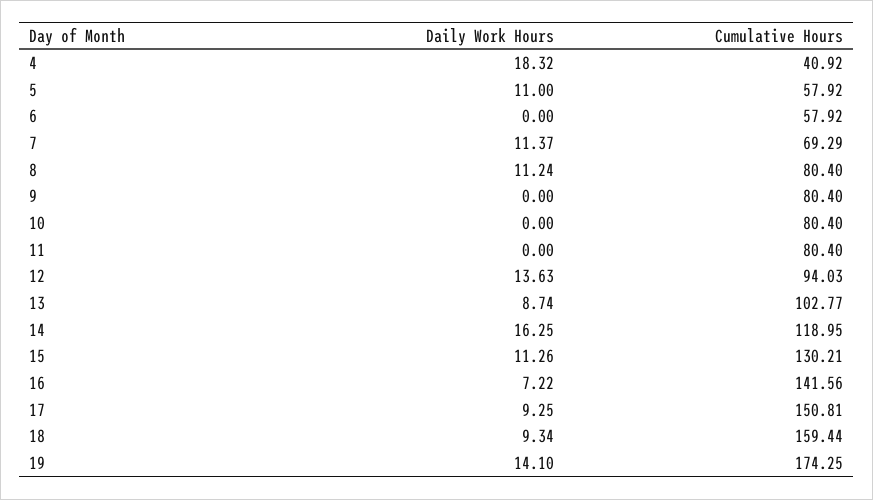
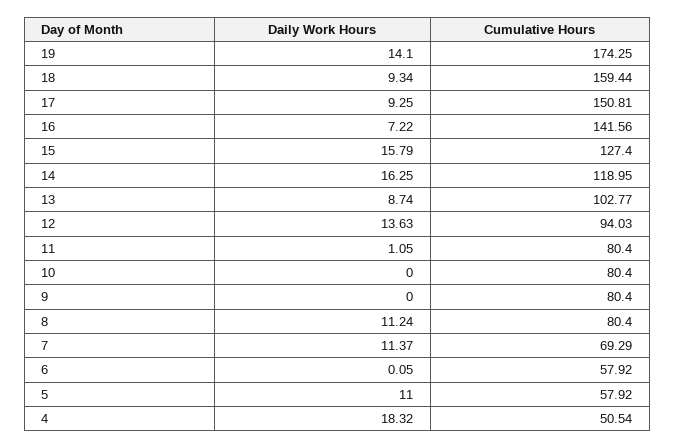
  {
    "Daily Work Hours": {
      "4": 18.32,
      "5": 11,
-     "6": 0,
+     "6": 0.05,
      "7": 11.37,
      "8": 11.24,
      "9": 0,
      "10": 0,
-     "11": 0,
+     "11": 1.05,
      "12": 13.63,
      "13": 8.74,
      "14": 16.25,
-     "15": 11.26,
+     "15": 15.79,
      "16": 7.22,
      "17": 9.25,
      "18": 9.34,
      "19": 14.1
    },
    "Cumulative Hours": {
-     "4": 40.92,
+     "4": 50.54,
      "5": 57.92,
      "6": 57.92,
      "7": 69.29,
      "8": 80.4,
      "9": 80.4,
      "10": 80.4,
      "11": 80.4,
      "12": 94.03,
      "13": 102.77,
      "14": 118.95,
-     "15": 130.21,
+     "15": 127.4,
      "16": 141.56,
      "17": 150.81,
      "18": 159.44,
      "19": 174.25
    }
  }

